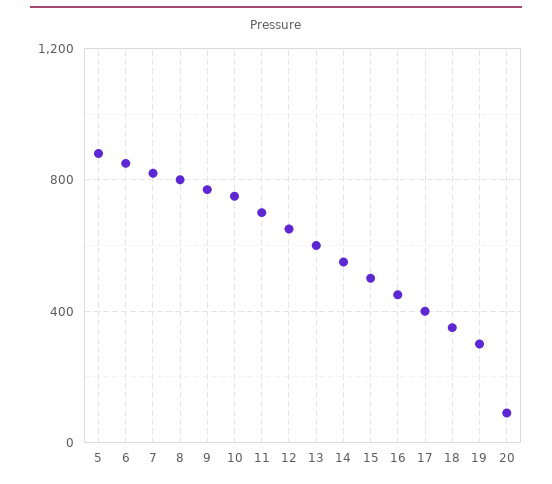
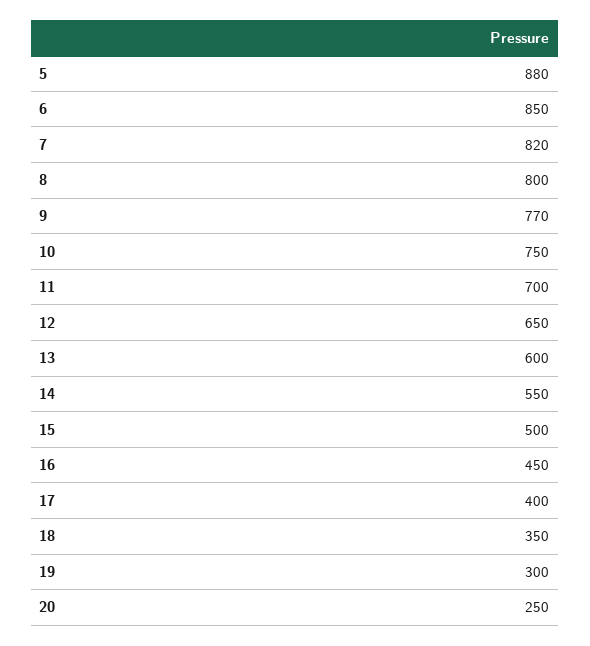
  {
    "5": 880,
    "6": 850,
    "7": 820,
    "8": 800,
    "9": 770,
    "10": 750,
    "11": 700,
    "12": 650,
    "13": 600,
    "14": 550,
    "15": 500,
    "16": 450,
    "17": 400,
    "18": 350,
    "19": 300,
-   "20": 100
+   "20": 250
  }

